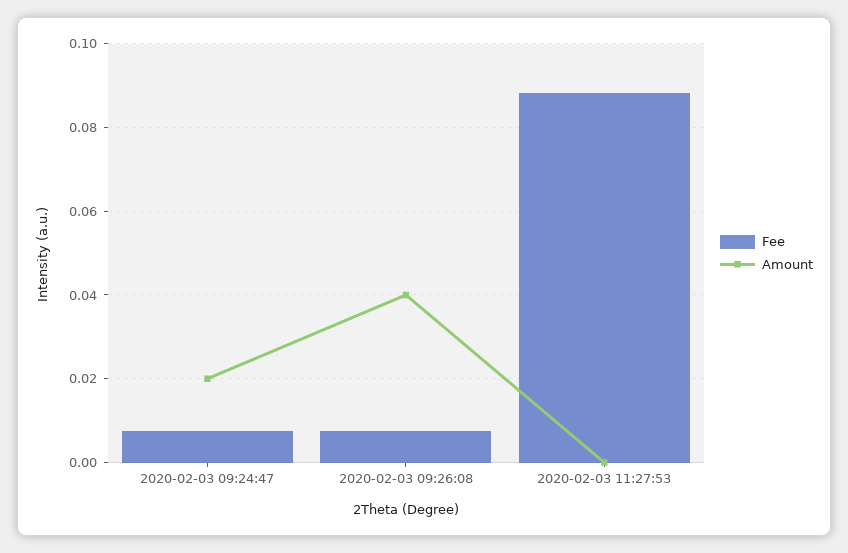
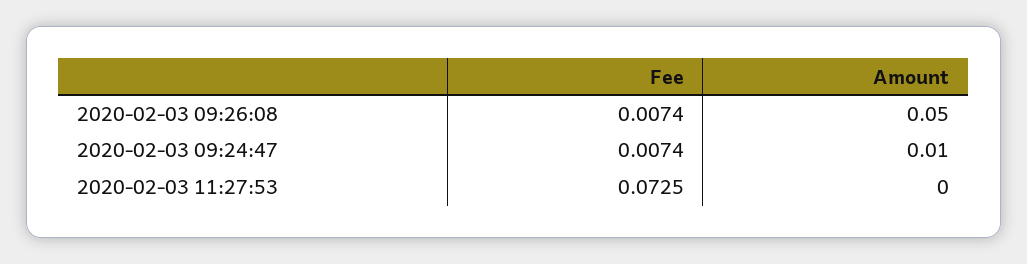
  {
    "Fee": {
      "2020-02-03 09:24:47": 0.0074,
      "2020-02-03 09:26:08": 0.0074,
-     "2020-02-03 11:27:53": 0.088
+     "2020-02-03 11:27:53": 0.0725
    },
    "Amount": {
-     "2020-02-03 09:24:47": 0.02,
+     "2020-02-03 09:24:47": 0.01,
-     "2020-02-03 09:26:08": 0.04,
+     "2020-02-03 09:26:08": 0.05,
      "2020-02-03 11:27:53": 0
    }
  }

